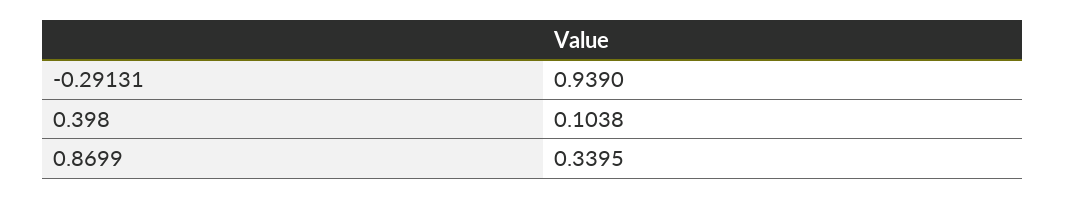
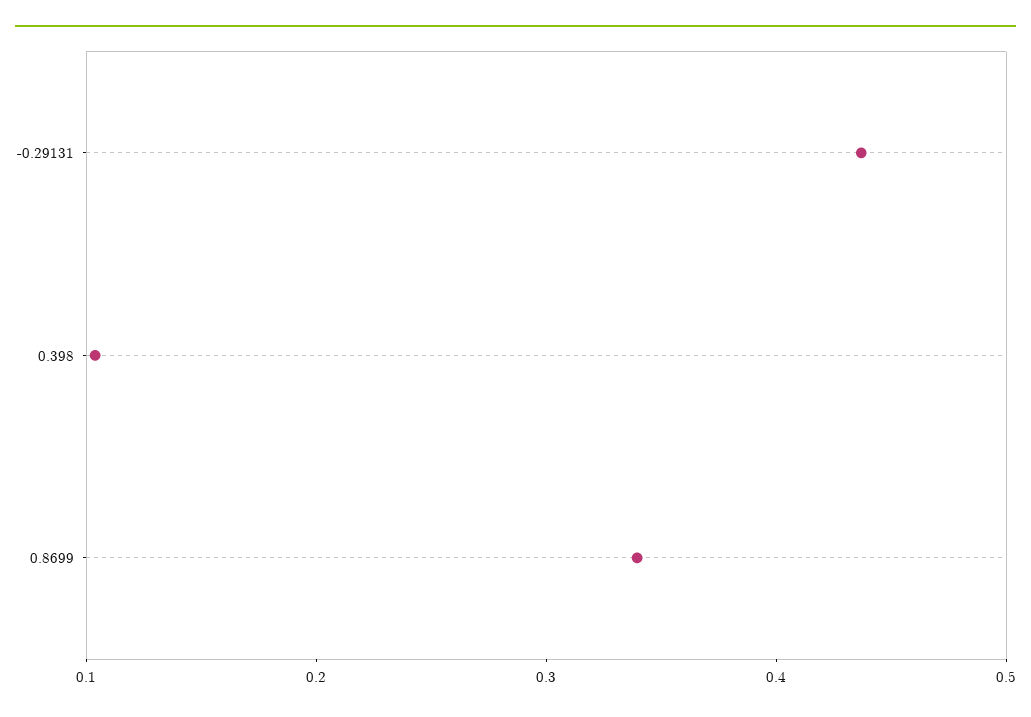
  {
-   "-0.29131": 0.939,
+   "-0.29131": 0.44,
    "0.398": 0.1038,
    "0.8699": 0.3395
  }

